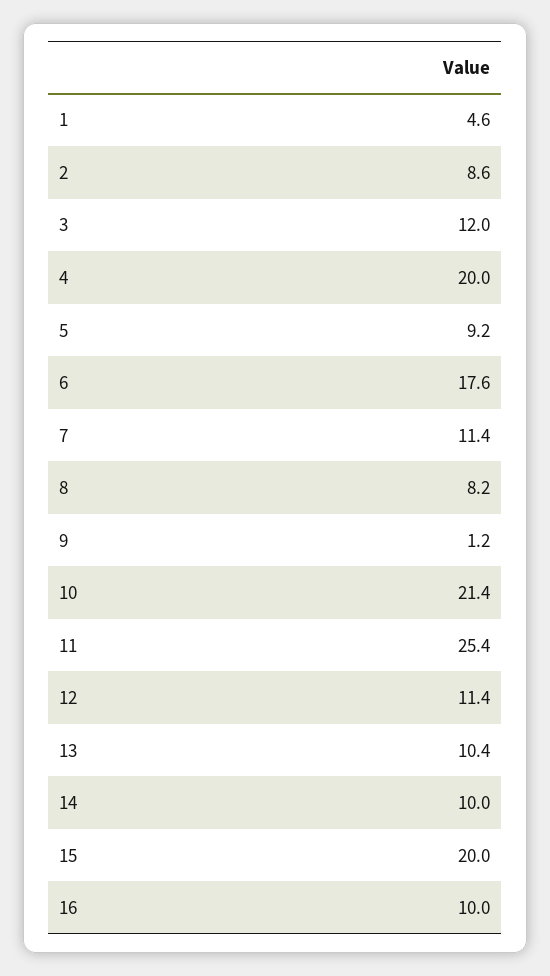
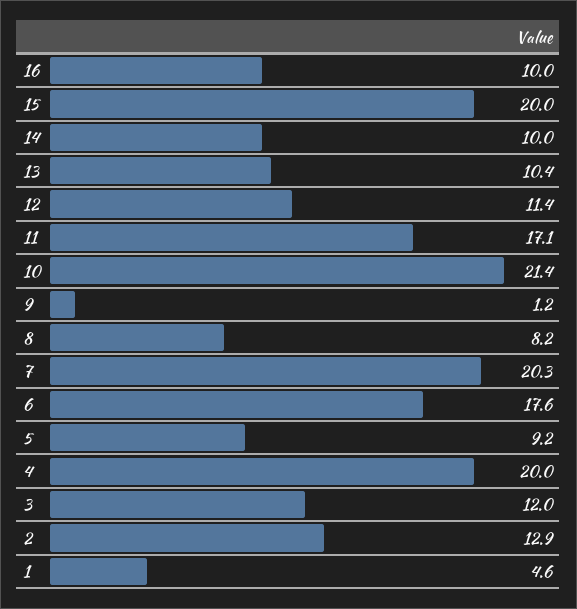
  {
    "1": 4.6,
-   "2": 8.6,
+   "2": 12.9,
    "3": 12,
    "4": 20,
    "5": 9.2,
    "6": 17.6,
-   "7": 11.4,
+   "7": 20.3,
    "8": 8.2,
    "9": 1.2,
    "10": 21.4,
-   "11": 25.4,
+   "11": 17.1,
    "12": 11.4,
    "13": 10.4,
    "14": 10,
    "15": 20,
    "16": 10
  }

